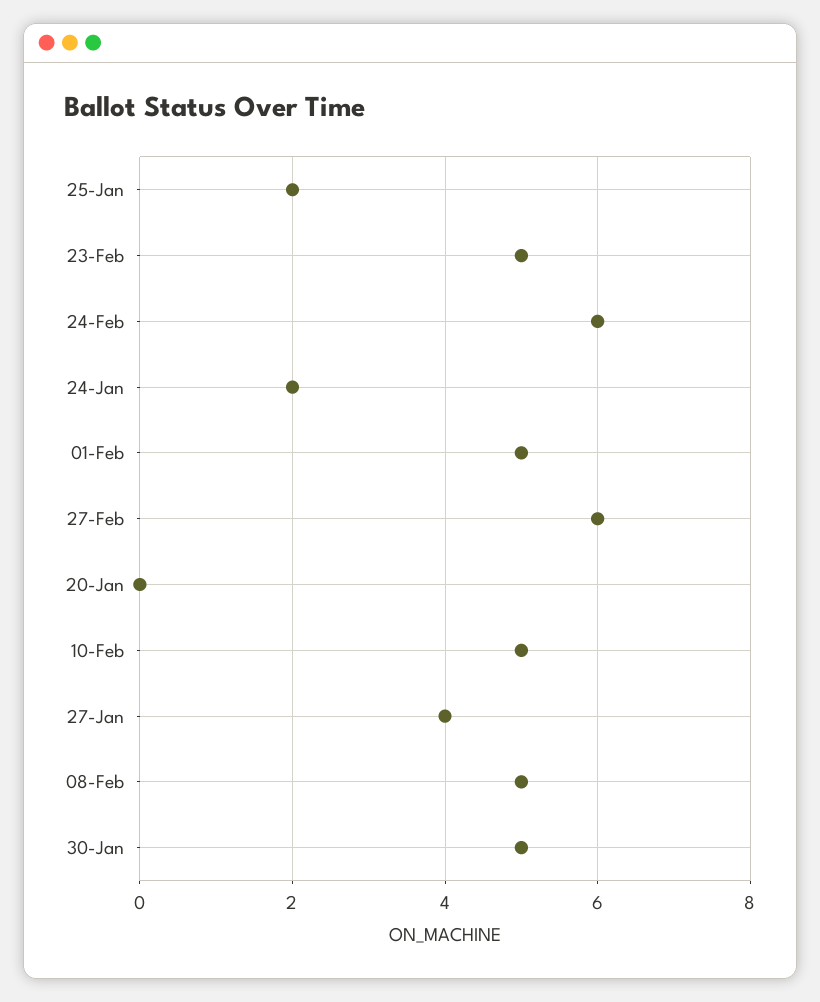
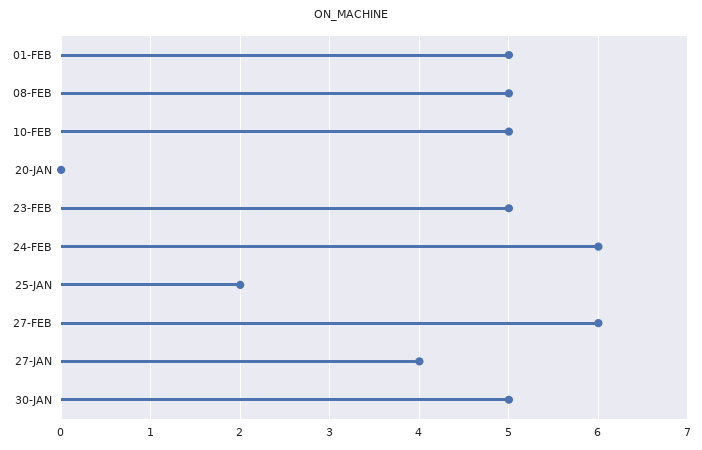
  {
    "25-Jan": 2,
    "23-Feb": 5,
    "24-Feb": 6,
-   "24-Jan": 2,
    "01-Feb": 5,
    "27-Feb": 6,
    "20-Jan": 0,
    "10-Feb": 5,
    "27-Jan": 4,
    "08-Feb": 5,
    "30-Jan": 5
  }

